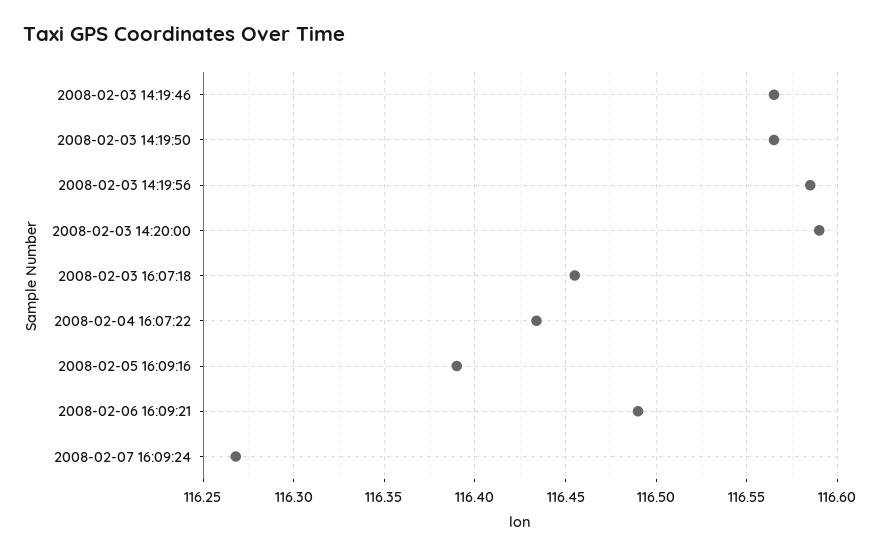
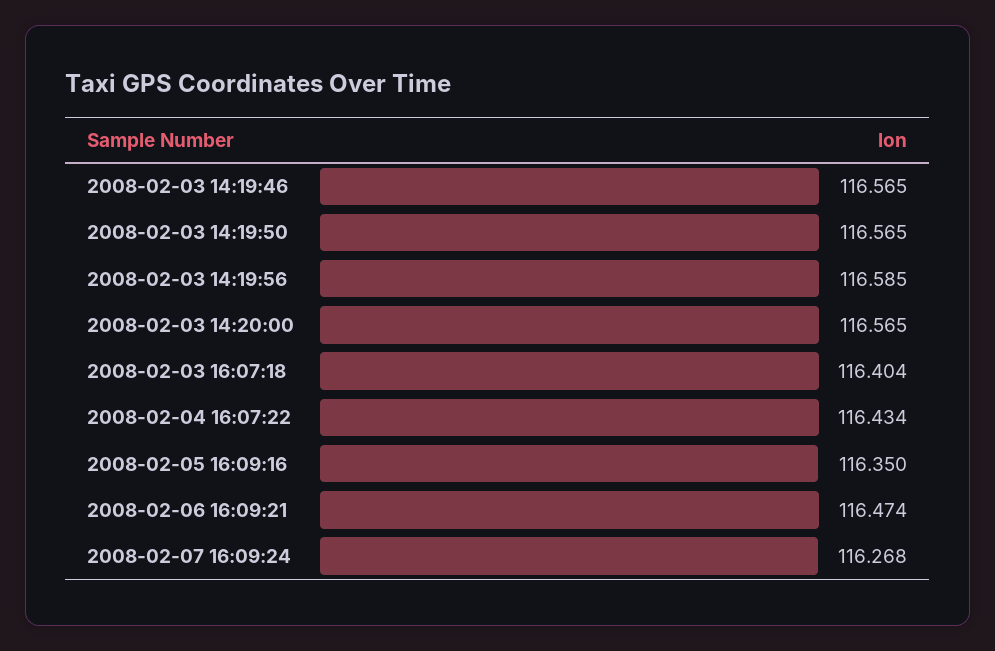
  {
    "2008-02-03 14:19:46": 116.565,
    "2008-02-03 14:19:50": 116.565,
    "2008-02-03 14:19:56": 116.585,
-   "2008-02-03 14:20:00": 116.59,
+   "2008-02-03 14:20:00": 116.565,
-   "2008-02-03 16:07:18": 116.455,
+   "2008-02-03 16:07:18": 116.404,
    "2008-02-04 16:07:22": 116.434,
-   "2008-02-05 16:09:16": 116.39,
+   "2008-02-05 16:09:16": 116.35,
-   "2008-02-06 16:09:21": 116.49,
+   "2008-02-06 16:09:21": 116.474,
    "2008-02-07 16:09:24": 116.268
  }

